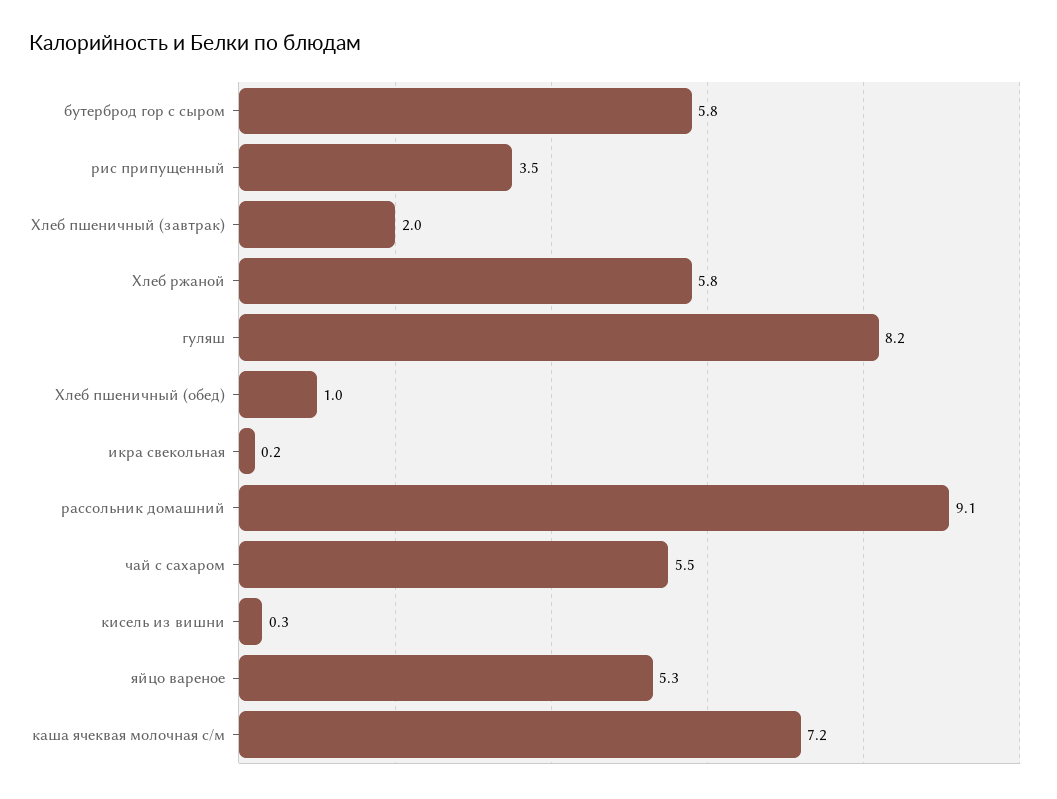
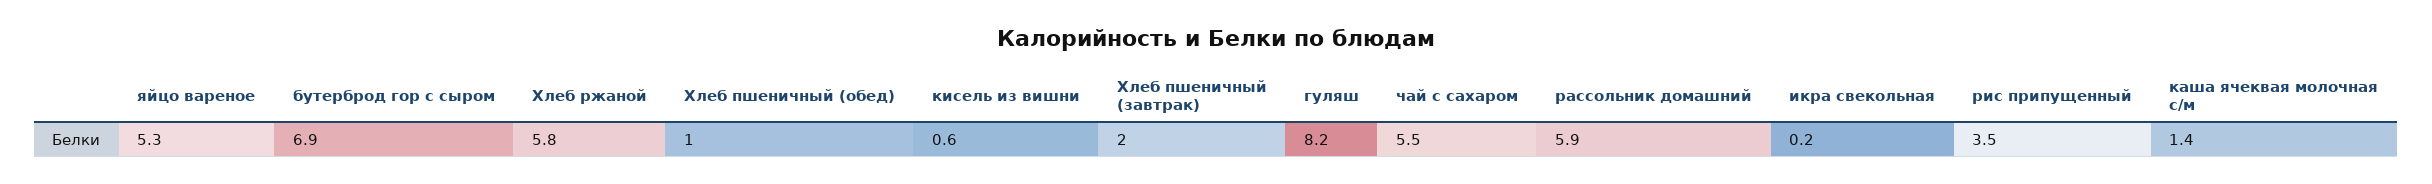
  {
-   "бутерброд гор с сыром": 5.8,
+   "бутерброд гор с сыром": 6.9,
    "рис припущенный": 3.5,
    "Хлеб пшеничный (завтрак)": 2,
    "Хлеб ржаной": 5.8,
    "гуляш": 8.2,
    "Хлеб пшеничный (обед)": 1,
    "икра свекольная": 0.2,
-   "рассольник домашний": 9.1,
+   "рассольник домашний": 5.9,
    "чай с сахаром": 5.5,
-   "кисель из вишни": 0.3,
+   "кисель из вишни": 0.6,
    "яйцо вареное": 5.3,
-   "каша ячеквая молочная с/м": 7.2
+   "каша ячеквая молочная с/м": 1.4
  }

